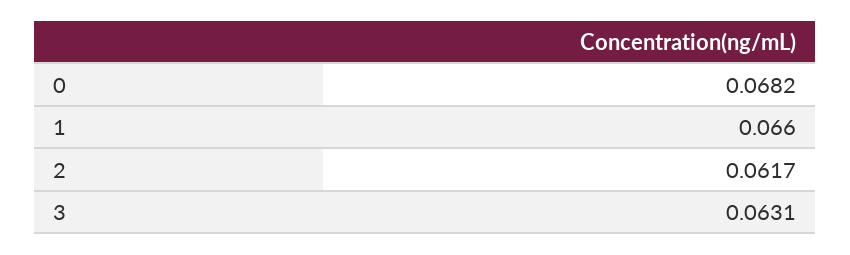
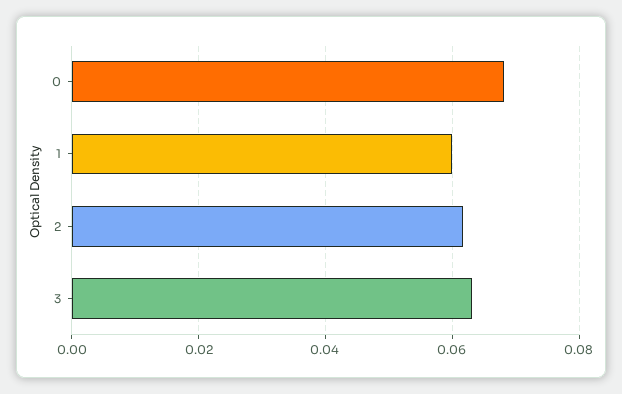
  {
    "0": 0.0682,
-   "1": 0.066,
+   "1": 0.06,
    "2": 0.0617,
    "3": 0.0631
  }

